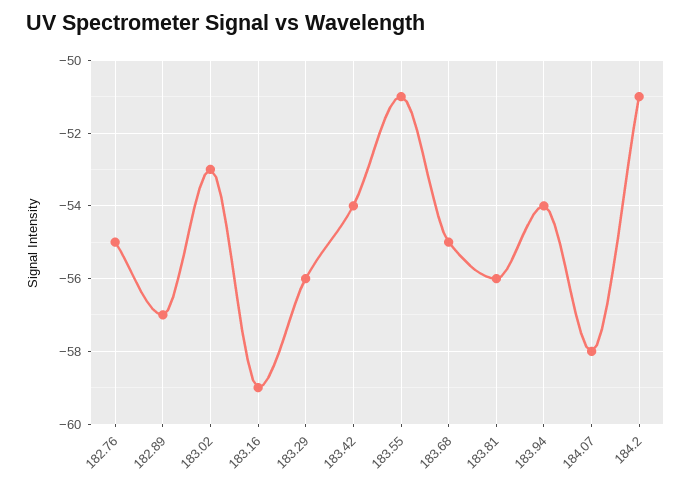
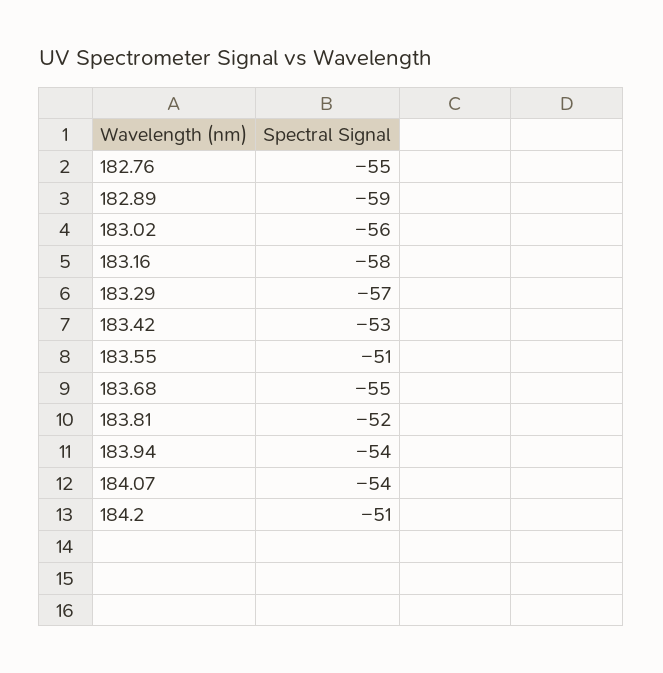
  {
    "182.76": -55,
-   "182.89": -57,
+   "182.89": -59,
-   "183.02": -53,
+   "183.02": -56,
-   "183.16": -59,
+   "183.16": -58,
-   "183.29": -56,
+   "183.29": -57,
-   "183.42": -54,
+   "183.42": -53,
    "183.55": -51,
    "183.68": -55,
-   "183.81": -56,
+   "183.81": -52,
    "183.94": -54,
-   "184.07": -58,
+   "184.07": -54,
    "184.2": -51
  }

